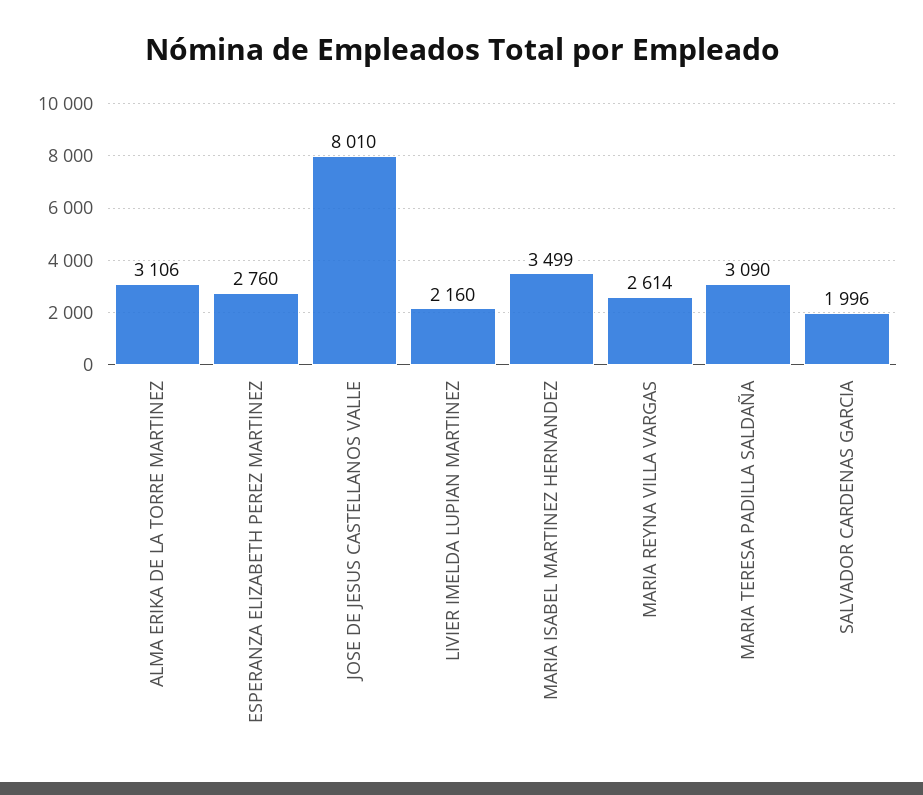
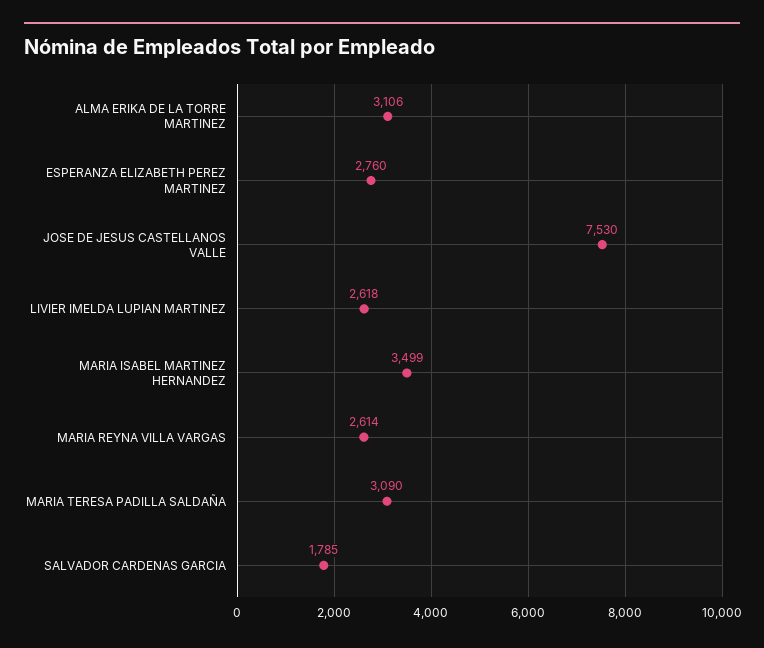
  {
    "ALMA ERIKA DE LA TORRE MARTINEZ": 3106,
    "ESPERANZA ELIZABETH PEREZ MARTINEZ": 2760,
-   "JOSE DE JESUS CASTELLANOS VALLE": 8010,
+   "JOSE DE JESUS CASTELLANOS VALLE": 7530,
-   "LIVIER IMELDA LUPIAN MARTINEZ": 2160,
+   "LIVIER IMELDA LUPIAN MARTINEZ": 2618,
    "MARIA ISABEL MARTINEZ HERNANDEZ": 3499,
    "MARIA REYNA VILLA VARGAS": 2614,
    "MARIA TERESA PADILLA SALDAÑA": 3090,
-   "SALVADOR CARDENAS GARCIA": 1996
+   "SALVADOR CARDENAS GARCIA": 1785
  }

